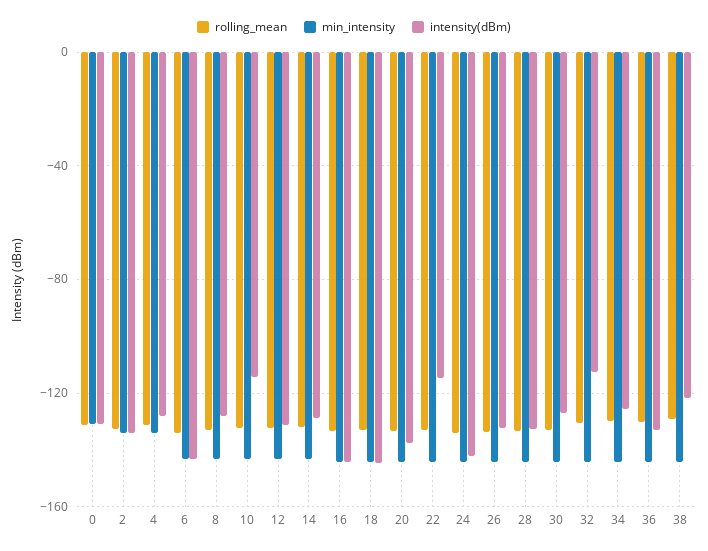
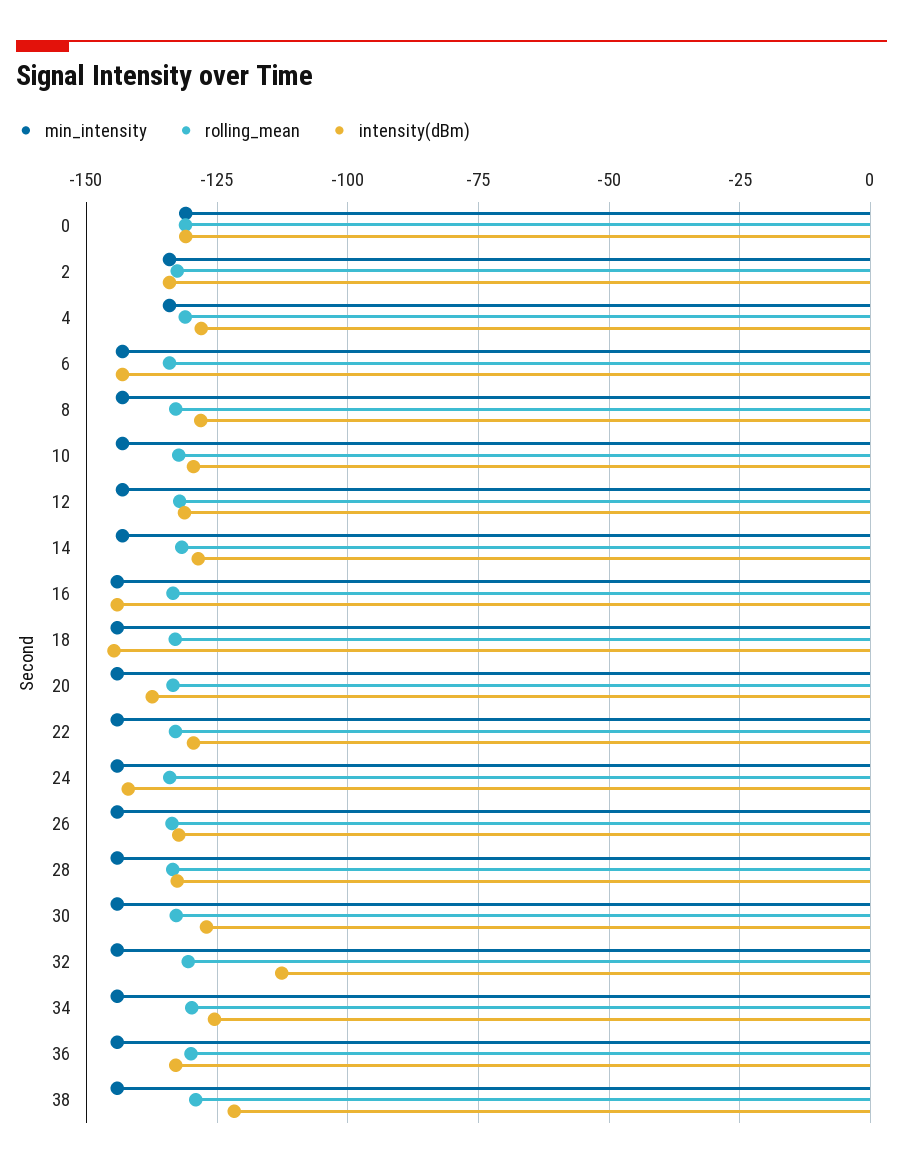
  {
    "rolling_mean": {
      "0": -130,
      "2": -132.5,
      "4": -130,
      "6": -135,
      "8": -132.5,
      "10": -132.5,
      "12": -132.5,
      "14": -132.5,
      "16": -132.5,
      "18": -132.5,
      "20": -132.5,
      "22": -132.5,
      "24": -135,
      "26": -132.5,
      "28": -132.5,
      "30": -132.5,
      "32": -130,
      "34": -130,
      "36": -130,
      "38": -130
    },
    "min_intensity": {
      "0": -130,
      "2": -135,
      "4": -135,
      "6": -142.5,
      "8": -142.5,
      "10": -142.5,
      "12": -142.5,
      "14": -142.5,
      "16": -145,
      "18": -145,
      "20": -145,
      "22": -145,
      "24": -145,
      "26": -145,
      "28": -145,
      "30": -145,
      "32": -145,
      "34": -145,
      "36": -145,
      "38": -145
    },
    "intensity(dBm)": {
      "0": -130,
      "2": -135,
      "4": -127.5,
      "6": -142.5,
      "8": -127.5,
-     "10": -115,
+     "10": -130,
      "12": -130,
      "14": -127.5,
      "16": -145,
      "18": -145,
      "20": -137.5,
-     "22": -115,
+     "22": -130,
      "24": -142.5,
      "26": -132.5,
      "28": -132.5,
      "30": -127.5,
      "32": -112.5,
      "34": -125,
      "36": -132.5,
      "38": -122.5
    }
  }

